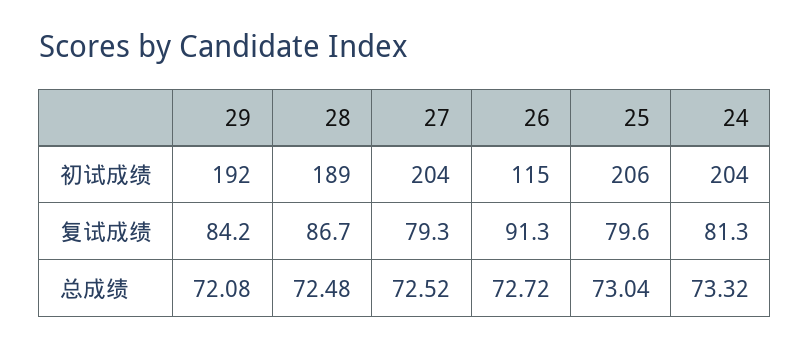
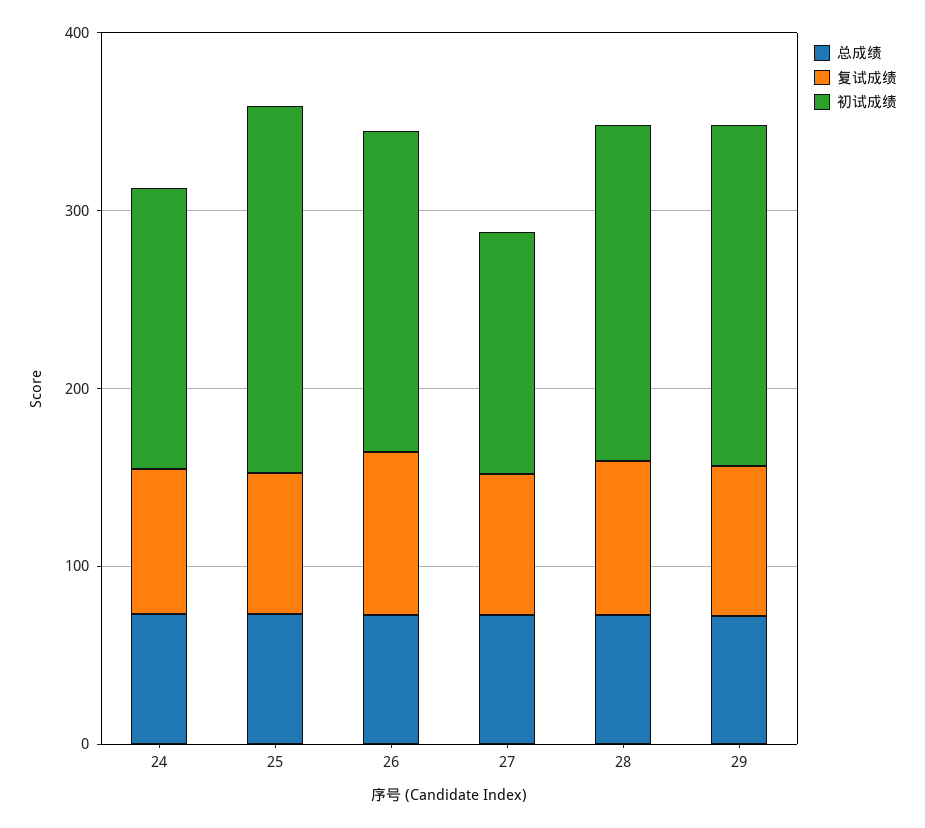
  {
    "初试成绩": {
      "29": 192,
      "28": 189,
-     "27": 204,
+     "27": 140,
-     "26": 115,
+     "26": 180,
      "25": 206,
-     "24": 204
+     "24": 160
    },
    "复试成绩": {
      "29": 84.2,
      "28": 86.7,
      "27": 79.3,
      "26": 91.3,
      "25": 79.6,
      "24": 81.3
    },
    "总成绩": {
      "29": 72.08,
      "28": 72.48,
      "27": 72.52,
      "26": 72.72,
      "25": 73.04,
      "24": 73.32
    }
  }

